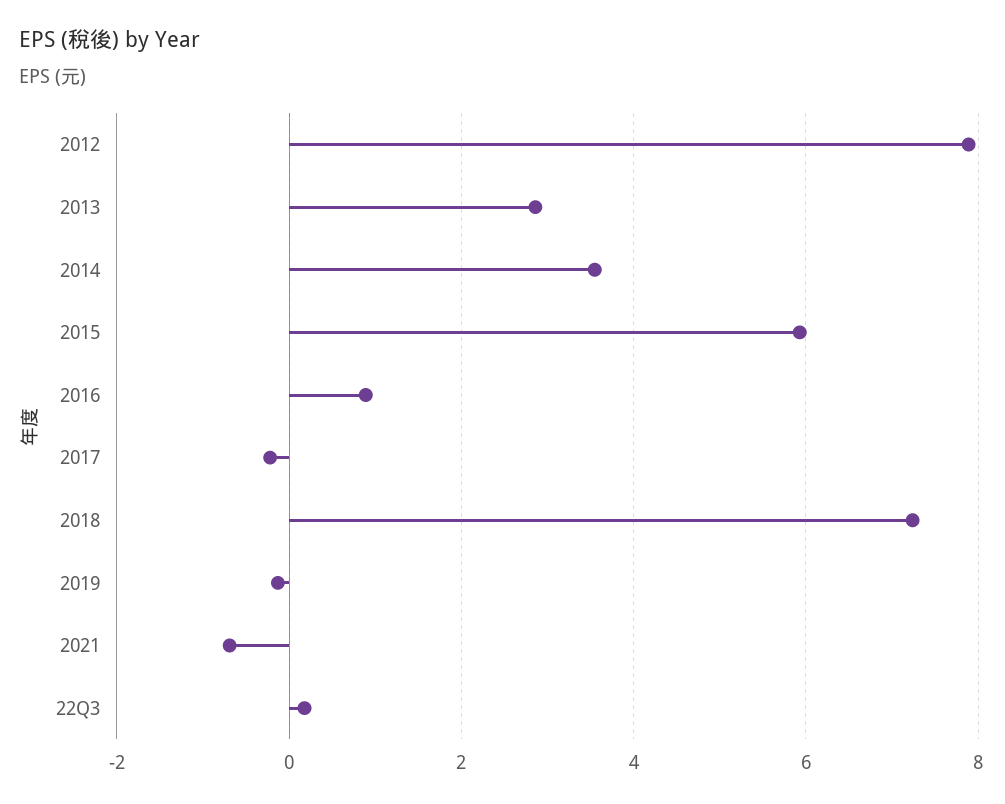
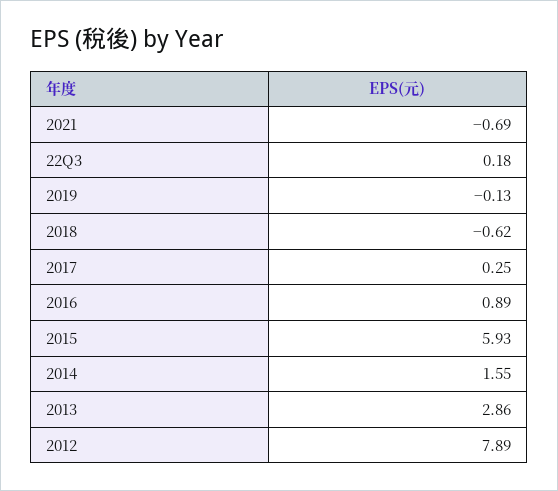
  {
    "2012": 7.89,
    "2013": 2.86,
-   "2014": 3.6,
+   "2014": 1.55,
    "2015": 5.93,
    "2016": 0.89,
-   "2017": -0.2,
+   "2017": 0.25,
-   "2018": 7.2,
+   "2018": -0.62,
    "2019": -0.13,
    "2021": -0.69,
    "22Q3": 0.18
  }

